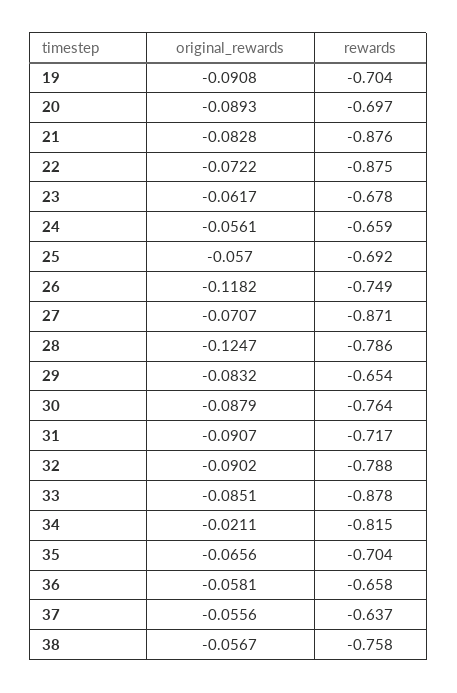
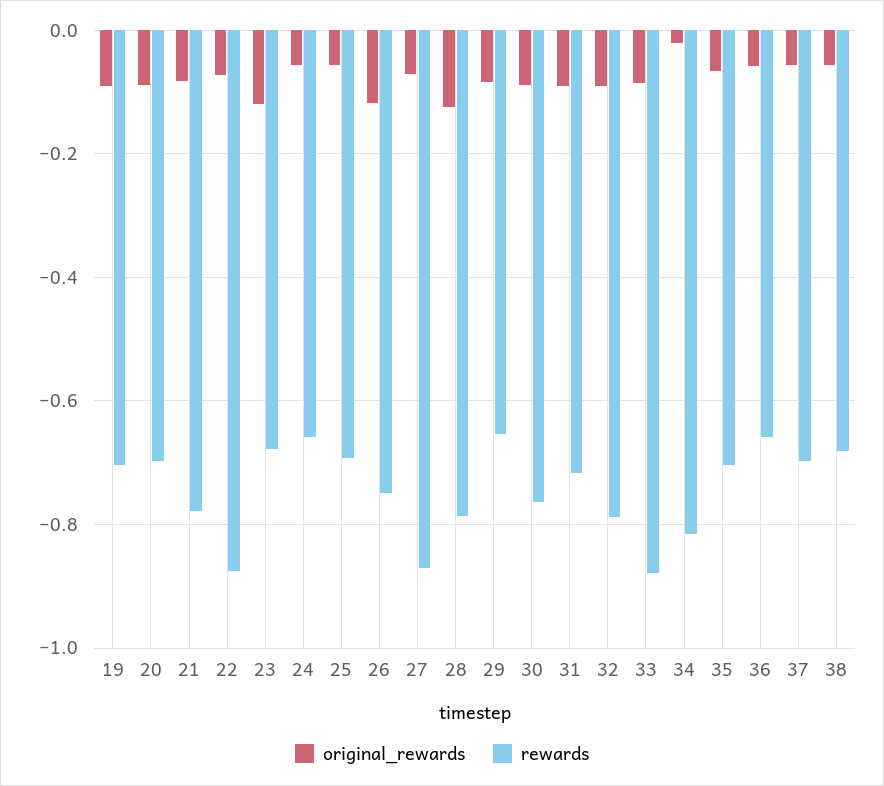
  {
    "original_rewards": {
      "19": -0.0908,
      "20": -0.0893,
      "21": -0.0828,
      "22": -0.0722,
-     "23": -0.0617,
+     "23": -0.12,
      "24": -0.0561,
      "25": -0.057,
      "26": -0.1182,
      "27": -0.0707,
      "28": -0.1247,
      "29": -0.0832,
      "30": -0.0879,
      "31": -0.0907,
      "32": -0.0902,
      "33": -0.0851,
      "34": -0.0211,
      "35": -0.0656,
      "36": -0.0581,
      "37": -0.0556,
      "38": -0.0567
    },
    "rewards": {
      "19": -0.704,
      "20": -0.697,
-     "21": -0.876,
+     "21": -0.78,
      "22": -0.875,
      "23": -0.678,
      "24": -0.659,
      "25": -0.692,
      "26": -0.749,
      "27": -0.871,
      "28": -0.786,
      "29": -0.654,
      "30": -0.764,
      "31": -0.717,
      "32": -0.788,
      "33": -0.878,
      "34": -0.815,
      "35": -0.704,
      "36": -0.658,
-     "37": -0.637,
+     "37": -0.7,
-     "38": -0.758
+     "38": -0.68
    }
  }

